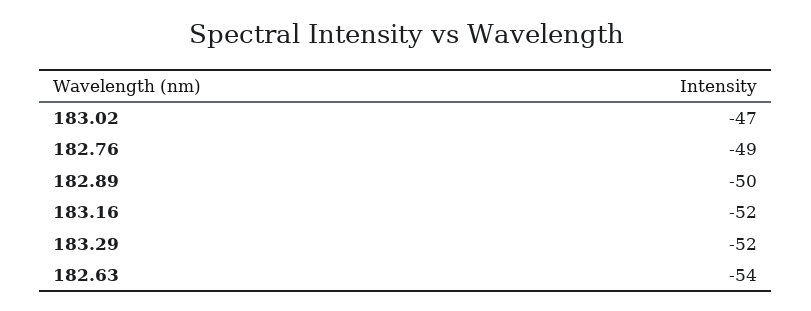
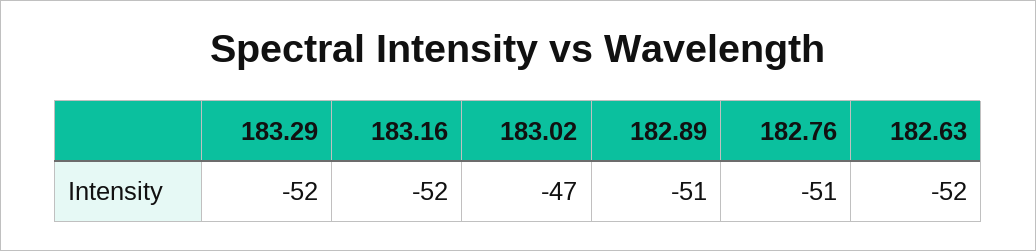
  {
    "183.02": -47,
-   "182.76": -49,
+   "182.76": -51,
-   "182.89": -50,
+   "182.89": -51,
    "183.16": -52,
    "183.29": -52,
-   "182.63": -54
+   "182.63": -52
  }

